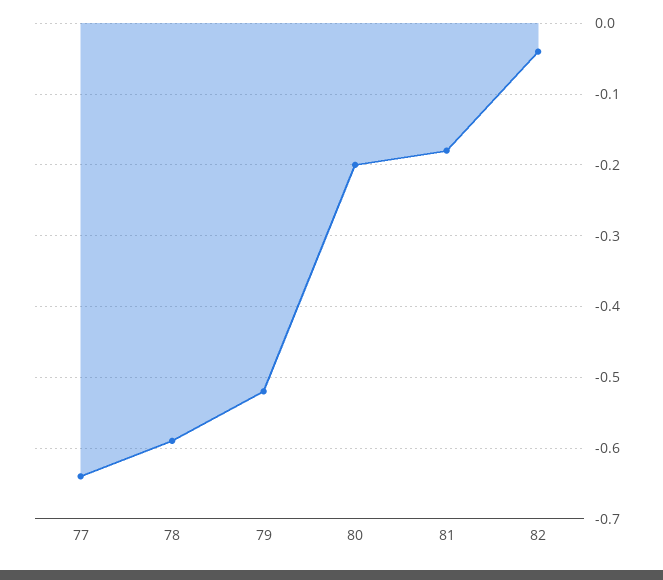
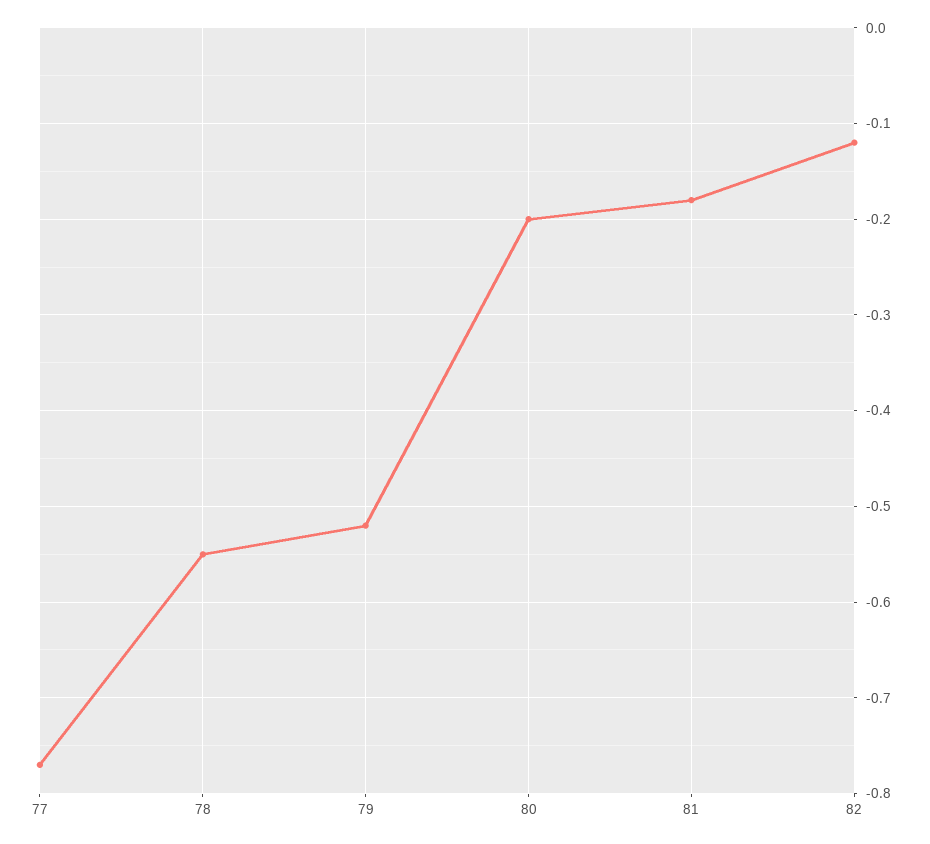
  {
-   "77": -0.64,
+   "77": -0.77,
-   "78": -0.59,
+   "78": -0.55,
    "79": -0.52,
    "80": -0.2,
    "81": -0.18,
-   "82": -0.04
+   "82": -0.12
  }

